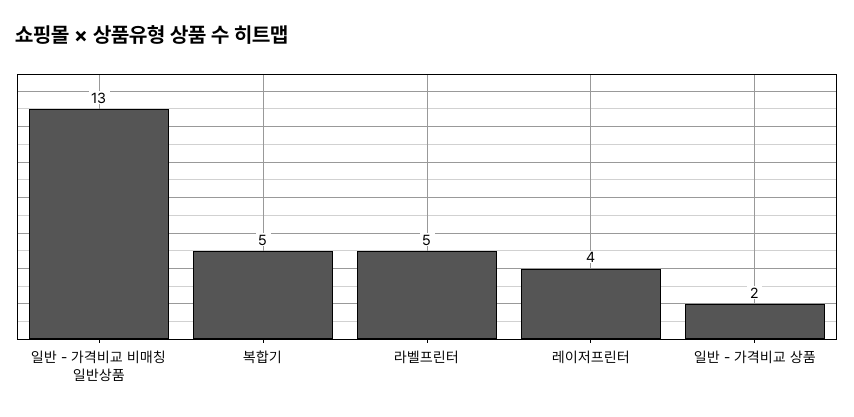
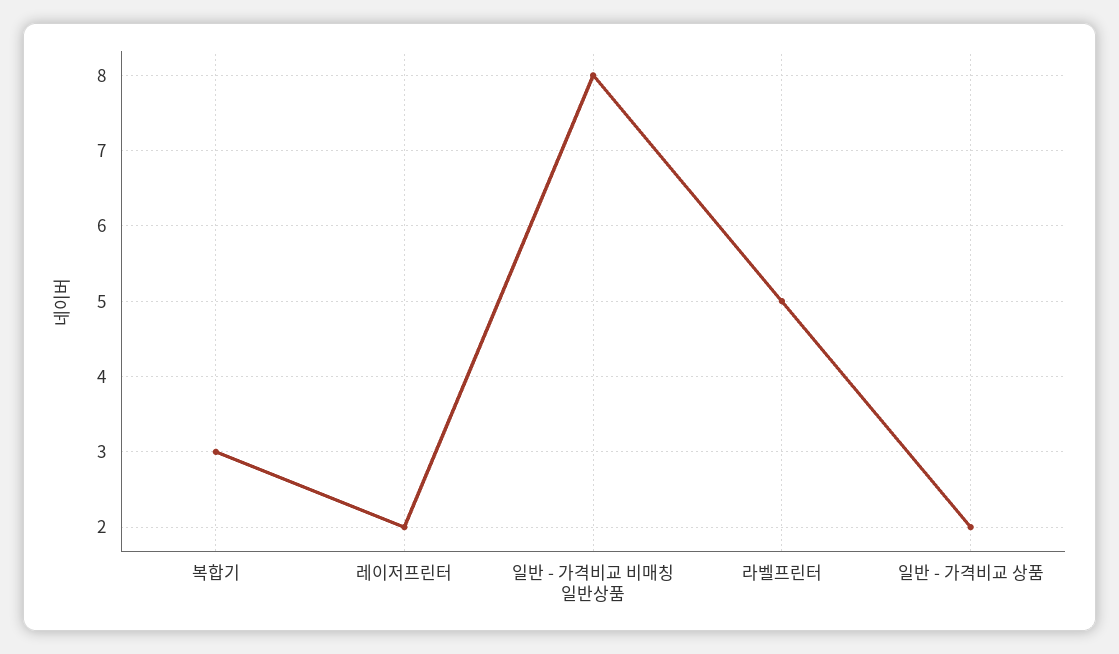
  {
-   "일반 - 가격비교 비매칭 일반상품": 13,
+   "일반 - 가격비교 비매칭 일반상품": 8,
-   "복합기": 5,
+   "복합기": 3,
    "라벨프린터": 5,
-   "레이저프린터": 4,
+   "레이저프린터": 2,
    "일반 - 가격비교 상품": 2
  }

